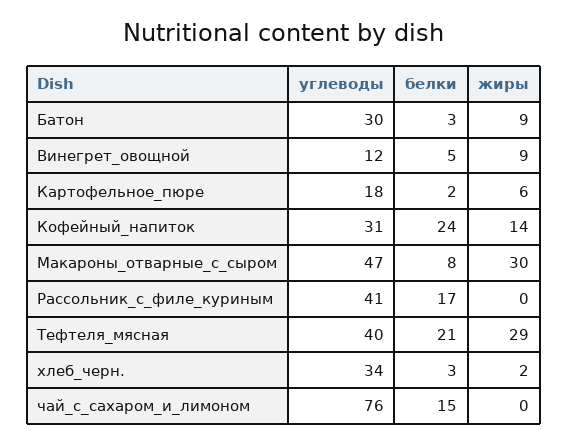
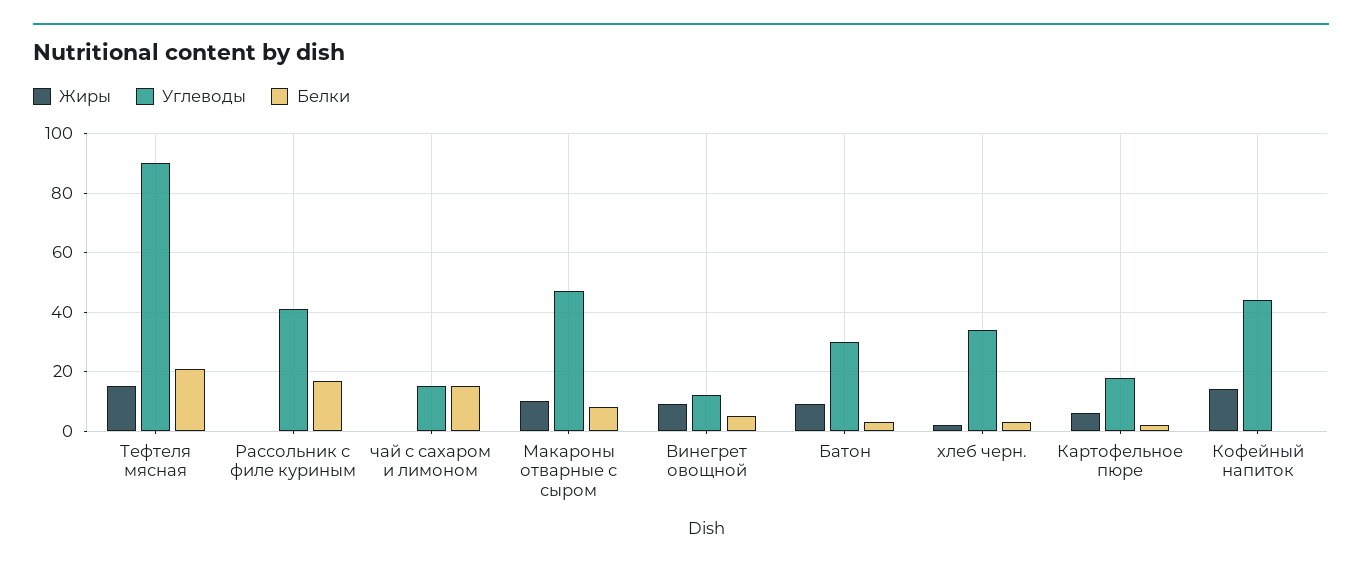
  {
    "углеводы": {
      "Батон": 30,
      "Винегрет_овощной": 12,
      "Картофельное_пюре": 18,
-     "Кофейный_напиток": 31,
+     "Кофейный_напиток": 45,
      "Макароны_отварные_с_сыром": 47,
      "Рассольник_с_филе_куриным": 41,
-     "Тефтеля_мясная": 40,
+     "Тефтеля_мясная": 90,
      "хлеб_черн.": 34,
-     "чай_с_сахаром_и_лимоном": 76
+     "чай_с_сахаром_и_лимоном": 15
    },
    "белки": {
      "Батон": 3,
      "Винегрет_овощной": 5,
      "Картофельное_пюре": 2,
-     "Кофейный_напиток": 24,
+     "Кофейный_напиток": 0,
      "Макароны_отварные_с_сыром": 8,
      "Рассольник_с_филе_куриным": 17,
      "Тефтеля_мясная": 21,
      "хлеб_черн.": 3,
      "чай_с_сахаром_и_лимоном": 15
    },
    "жиры": {
      "Батон": 9,
      "Винегрет_овощной": 9,
      "Картофельное_пюре": 6,
      "Кофейный_напиток": 14,
-     "Макароны_отварные_с_сыром": 30,
+     "Макароны_отварные_с_сыром": 10,
      "Рассольник_с_филе_куриным": 0,
-     "Тефтеля_мясная": 29,
+     "Тефтеля_мясная": 15,
      "хлеб_черн.": 2,
      "чай_с_сахаром_и_лимоном": 0
    }
  }

